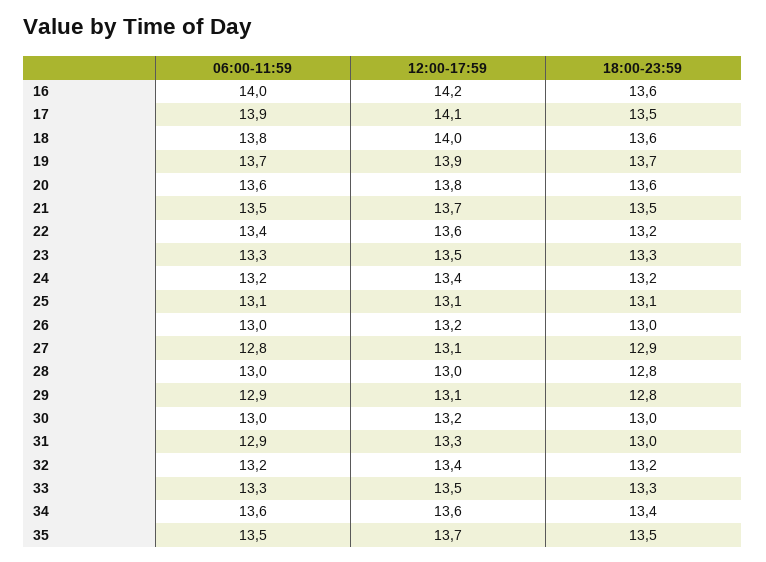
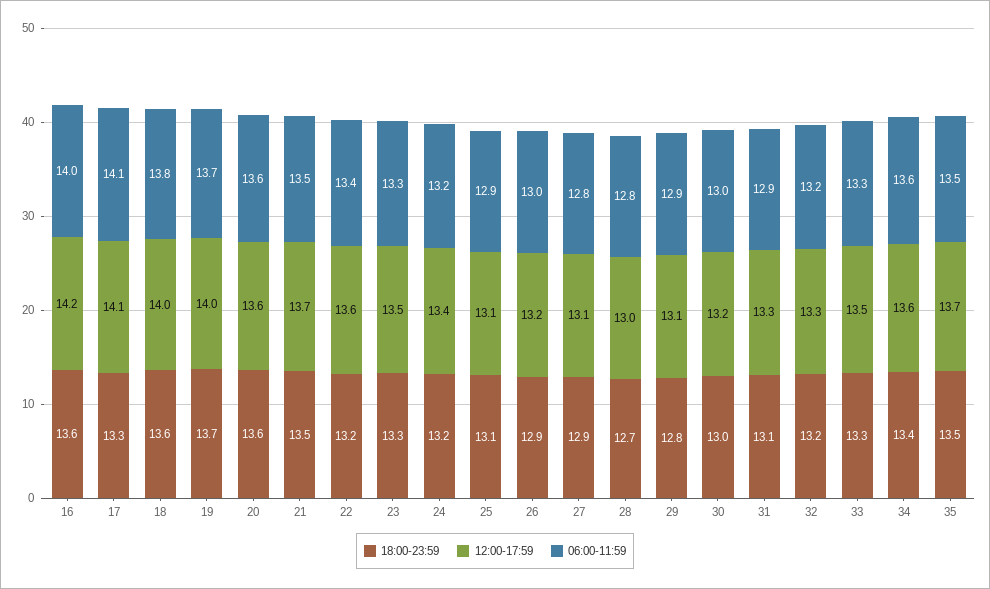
  {
    "06:00-11:59": {
      "16": 14,
-     "17": 13.9,
+     "17": 14.1,
      "18": 13.8,
      "19": 13.7,
      "20": 13.6,
      "21": 13.5,
      "22": 13.4,
      "23": 13.3,
      "24": 13.2,
-     "25": 13.1,
+     "25": 12.9,
      "26": 13,
      "27": 12.8,
-     "28": 13,
+     "28": 12.8,
      "29": 12.9,
      "30": 13,
      "31": 12.9,
      "32": 13.2,
      "33": 13.3,
      "34": 13.6,
      "35": 13.5
    },
    "12:00-17:59": {
      "16": 14.2,
      "17": 14.1,
      "18": 14,
-     "19": 13.9,
+     "19": 14,
-     "20": 13.8,
+     "20": 13.6,
      "21": 13.7,
      "22": 13.6,
      "23": 13.5,
      "24": 13.4,
      "25": 13.1,
      "26": 13.2,
      "27": 13.1,
      "28": 13,
      "29": 13.1,
      "30": 13.2,
      "31": 13.3,
-     "32": 13.4,
+     "32": 13.3,
      "33": 13.5,
      "34": 13.6,
      "35": 13.7
    },
    "18:00-23:59": {
      "16": 13.6,
-     "17": 13.5,
+     "17": 13.3,
      "18": 13.6,
      "19": 13.7,
      "20": 13.6,
      "21": 13.5,
      "22": 13.2,
      "23": 13.3,
      "24": 13.2,
      "25": 13.1,
-     "26": 13,
+     "26": 12.9,
      "27": 12.9,
-     "28": 12.8,
+     "28": 12.7,
      "29": 12.8,
      "30": 13,
-     "31": 13,
+     "31": 13.1,
      "32": 13.2,
      "33": 13.3,
      "34": 13.4,
      "35": 13.5
    }
  }

